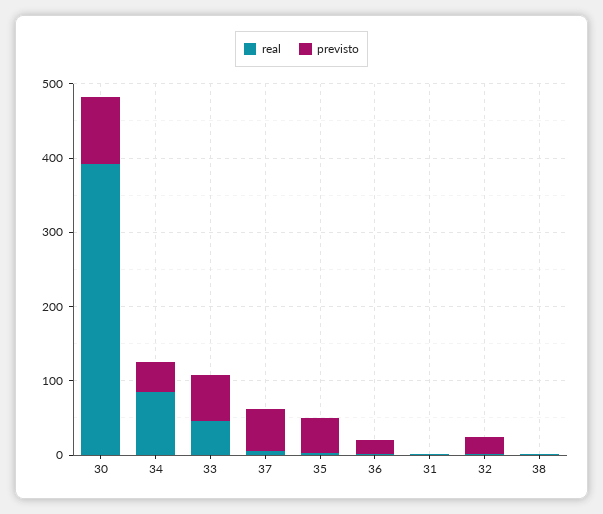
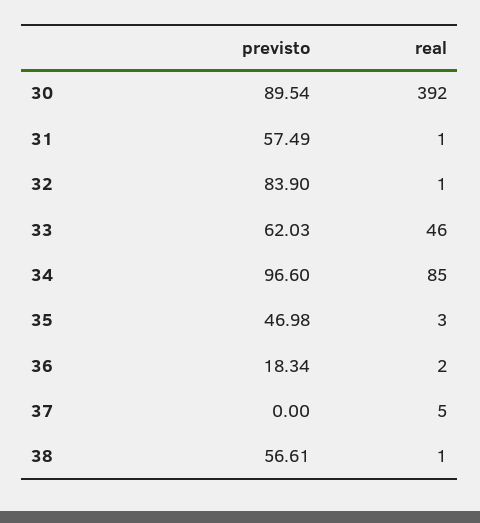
  {
    "real": {
      "30": 392,
      "34": 85,
      "33": 46,
      "37": 5,
      "35": 3,
      "36": 2,
      "31": 1,
      "32": 1,
      "38": 1
    },
    "previsto": {
      "30": 89.54,
-     "34": 40,
+     "34": 96.6,
      "33": 62.03,
-     "37": 60,
+     "37": 0,
      "35": 46.98,
      "36": 18.34,
-     "31": 0,
+     "31": 57.49,
-     "32": 20,
+     "32": 83.9,
-     "38": 0
+     "38": 56.61
    }
  }

